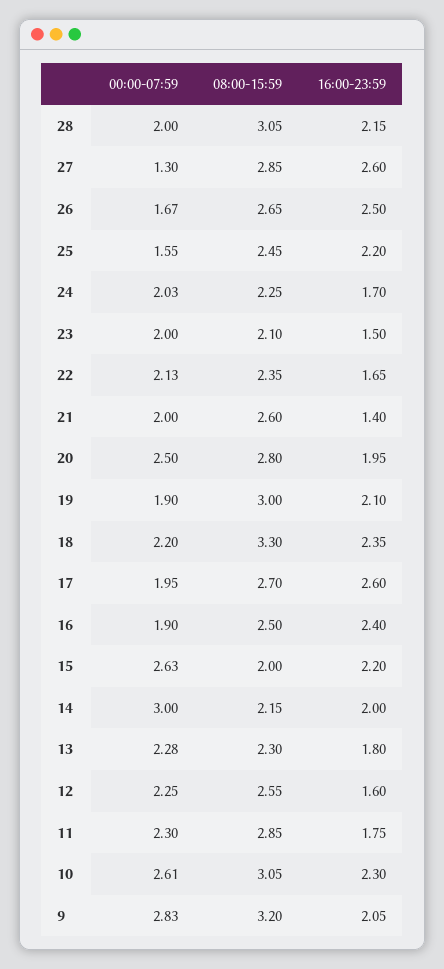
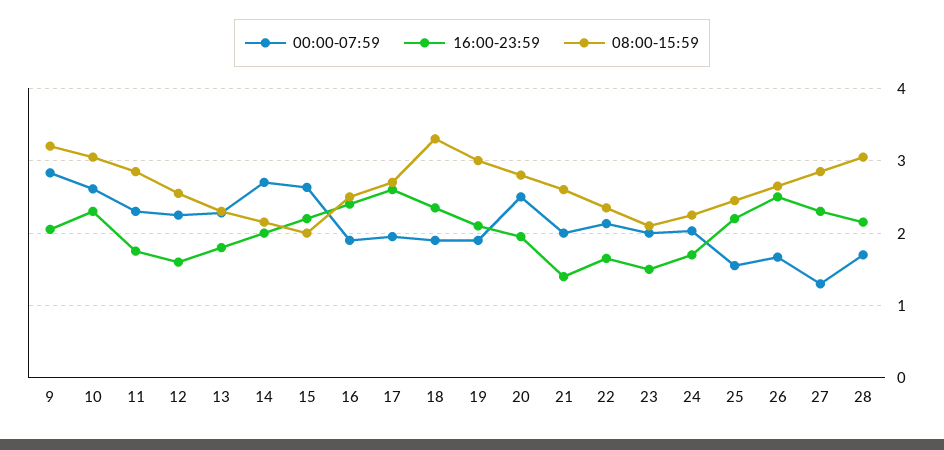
  {
    "00:00-07:59": {
-     "28": 2,
+     "28": 1.7,
      "27": 1.3,
      "26": 1.67,
      "25": 1.55,
      "24": 2.03,
      "23": 2,
      "22": 2.13,
      "21": 2,
      "20": 2.5,
      "19": 1.9,
-     "18": 2.2,
+     "18": 1.9,
      "17": 1.95,
      "16": 1.9,
      "15": 2.63,
-     "14": 3,
+     "14": 2.7,
      "13": 2.28,
      "12": 2.25,
      "11": 2.3,
      "10": 2.61,
      "9": 2.83
    },
    "08:00-15:59": {
      "28": 3.05,
      "27": 2.85,
      "26": 2.65,
      "25": 2.45,
      "24": 2.25,
      "23": 2.1,
      "22": 2.35,
      "21": 2.6,
      "20": 2.8,
      "19": 3,
      "18": 3.3,
      "17": 2.7,
      "16": 2.5,
      "15": 2,
      "14": 2.15,
      "13": 2.3,
      "12": 2.55,
      "11": 2.85,
      "10": 3.05,
      "9": 3.2
    },
    "16:00-23:59": {
      "28": 2.15,
-     "27": 2.6,
+     "27": 2.3,
      "26": 2.5,
      "25": 2.2,
      "24": 1.7,
      "23": 1.5,
      "22": 1.65,
      "21": 1.4,
      "20": 1.95,
      "19": 2.1,
      "18": 2.35,
      "17": 2.6,
      "16": 2.4,
      "15": 2.2,
      "14": 2,
      "13": 1.8,
      "12": 1.6,
      "11": 1.75,
      "10": 2.3,
      "9": 2.05
    }
  }

